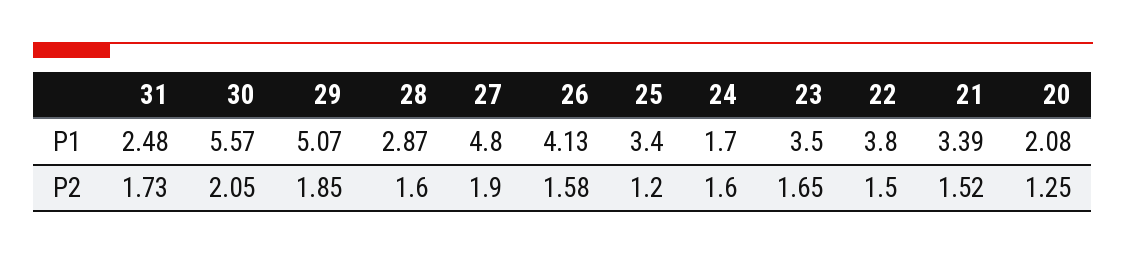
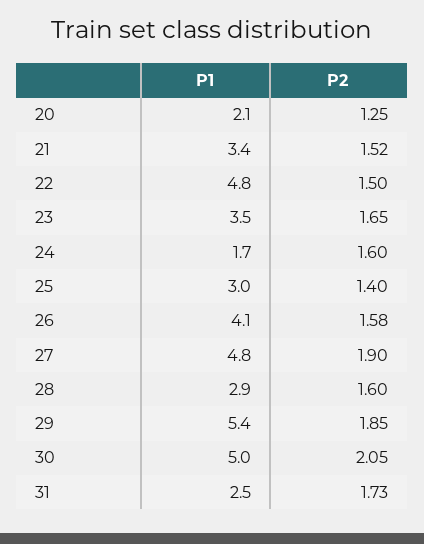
  {
    "31": {
      "P1": 2.48,
      "P2": 1.73
    },
    "30": {
-     "P1": 5.57,
+     "P1": 5,
      "P2": 2.05
    },
    "29": {
-     "P1": 5.07,
+     "P1": 5.4,
      "P2": 1.85
    },
    "28": {
      "P1": 2.87,
      "P2": 1.6
    },
    "27": {
      "P1": 4.8,
      "P2": 1.9
    },
    "26": {
      "P1": 4.13,
      "P2": 1.58
    },
    "25": {
-     "P1": 3.4,
+     "P1": 3,
-     "P2": 1.2
+     "P2": 1.4
    },
    "24": {
      "P1": 1.7,
      "P2": 1.6
    },
    "23": {
      "P1": 3.5,
      "P2": 1.65
    },
    "22": {
-     "P1": 3.8,
+     "P1": 4.8,
      "P2": 1.5
    },
    "21": {
      "P1": 3.39,
      "P2": 1.52
    },
    "20": {
      "P1": 2.08,
      "P2": 1.25
    }
  }

